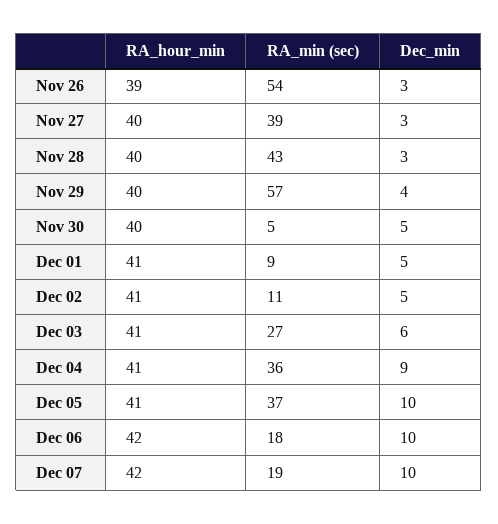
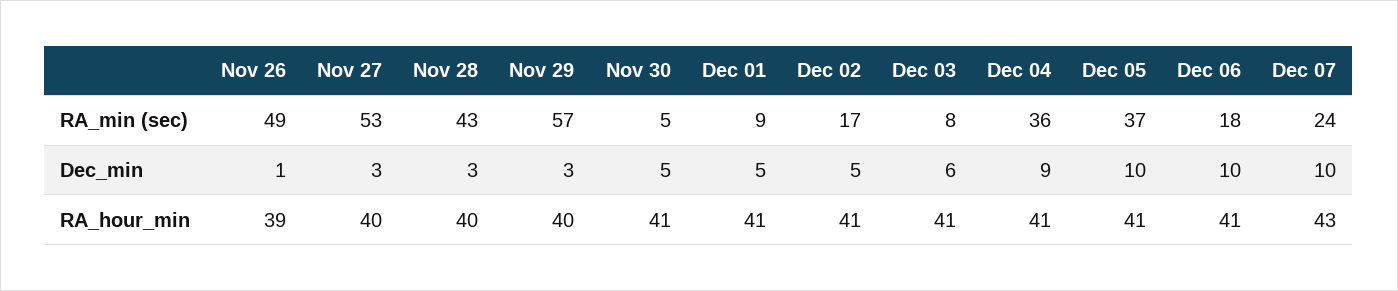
  {
    "RA_hour_min": {
      "Nov 26": 39,
      "Nov 27": 40,
      "Nov 28": 40,
      "Nov 29": 40,
-     "Nov 30": 40,
+     "Nov 30": 41,
      "Dec 01": 41,
      "Dec 02": 41,
      "Dec 03": 41,
      "Dec 04": 41,
      "Dec 05": 41,
-     "Dec 06": 42,
+     "Dec 06": 41,
-     "Dec 07": 42
+     "Dec 07": 43
    },
    "RA_min (sec)": {
-     "Nov 26": 54,
+     "Nov 26": 49,
-     "Nov 27": 39,
+     "Nov 27": 53,
      "Nov 28": 43,
      "Nov 29": 57,
      "Nov 30": 5,
      "Dec 01": 9,
-     "Dec 02": 11,
+     "Dec 02": 17,
-     "Dec 03": 27,
+     "Dec 03": 8,
      "Dec 04": 36,
      "Dec 05": 37,
      "Dec 06": 18,
-     "Dec 07": 19
+     "Dec 07": 24
    },
    "Dec_min": {
-     "Nov 26": 3,
+     "Nov 26": 1,
      "Nov 27": 3,
      "Nov 28": 3,
-     "Nov 29": 4,
+     "Nov 29": 3,
      "Nov 30": 5,
      "Dec 01": 5,
      "Dec 02": 5,
      "Dec 03": 6,
      "Dec 04": 9,
      "Dec 05": 10,
      "Dec 06": 10,
      "Dec 07": 10
    }
  }

